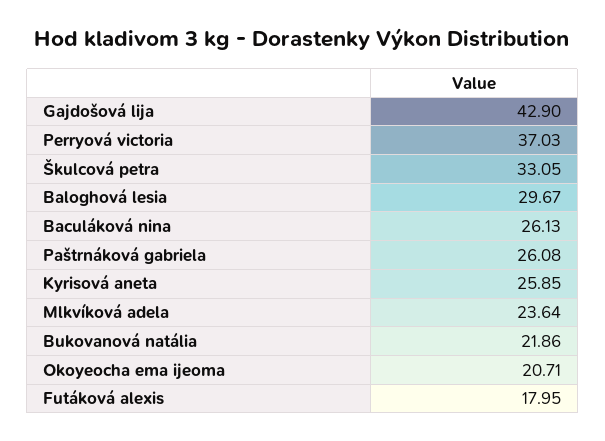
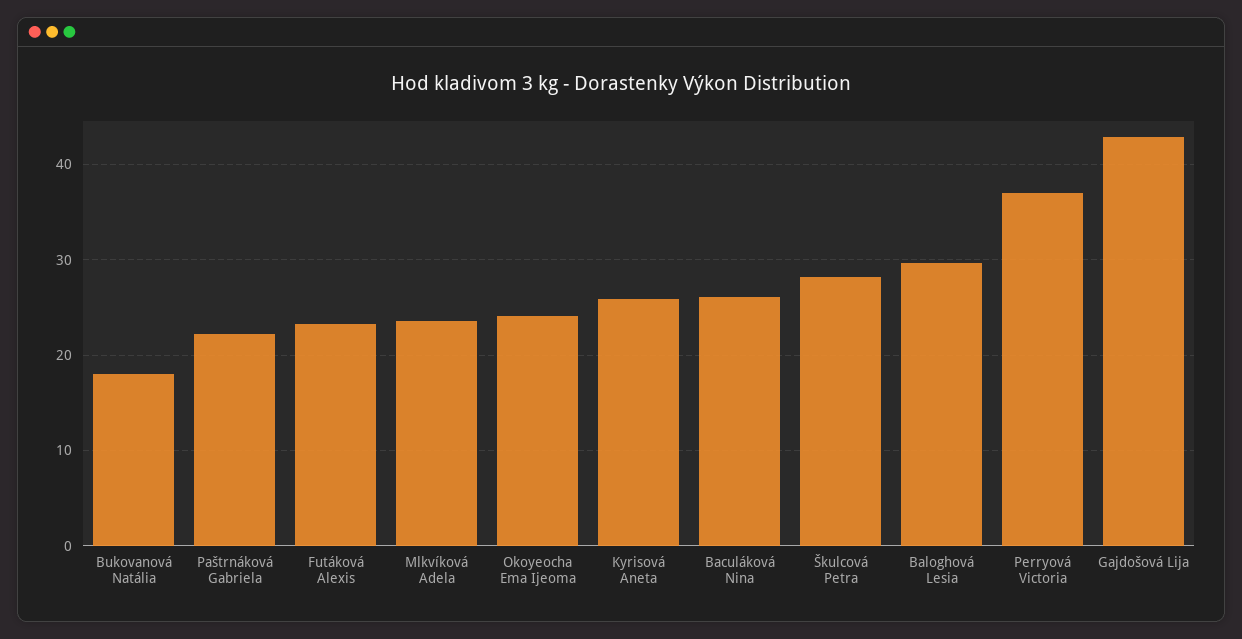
  {
    "Gajdošová lija": 42.9,
    "Perryová victoria": 37.03,
-   "Škulcová petra": 33.05,
+   "Škulcová petra": 28,
    "Baloghová lesia": 29.67,
    "Baculáková nina": 26.13,
-   "Paštrnáková gabriela": 26.08,
+   "Paštrnáková gabriela": 22,
    "Kyrisová aneta": 25.85,
    "Mlkvíková adela": 23.64,
-   "Bukovanová natália": 21.86,
+   "Bukovanová natália": 18,
-   "Okoyeocha ema ijeoma": 20.71,
+   "Okoyeocha ema ijeoma": 24,
-   "Futáková alexis": 17.95
+   "Futáková alexis": 23
  }

